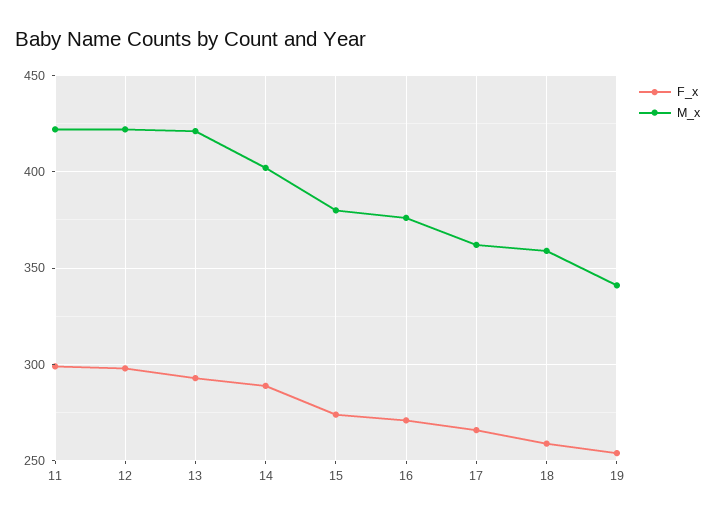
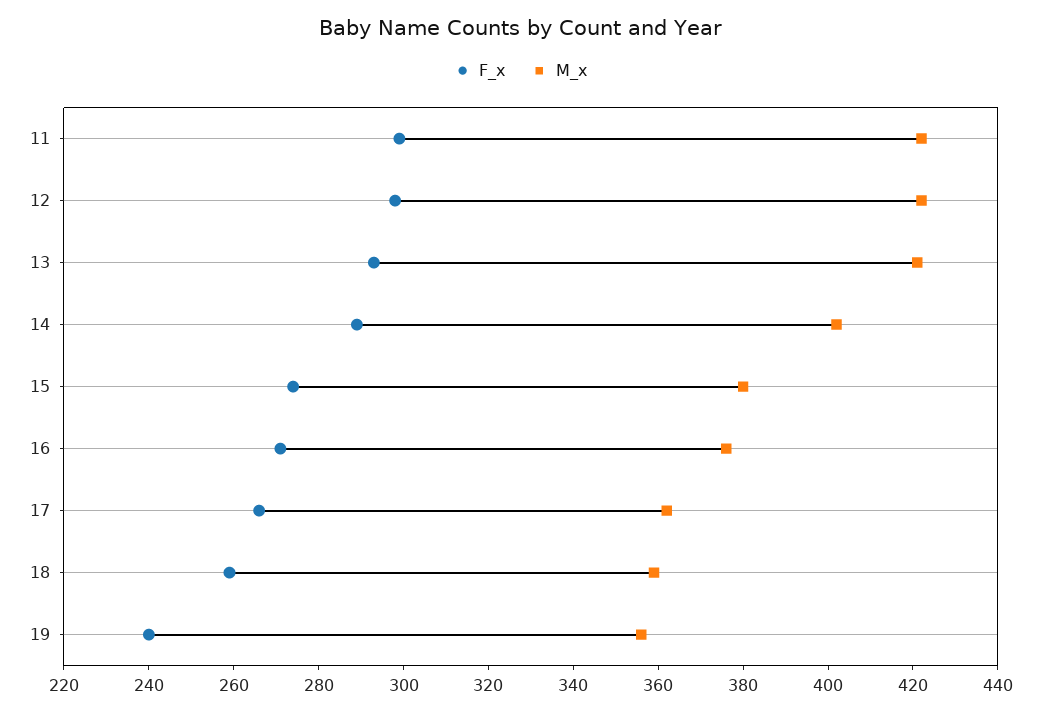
  {
    "F_x": {
      "11": 300,
      "12": 300,
      "13": 295,
      "14": 290,
      "15": 275,
      "16": 270,
      "17": 265,
      "18": 260,
-     "19": 255
+     "19": 240
    },
    "M_x": {
      "11": 420,
      "12": 420,
      "13": 420,
      "14": 400,
      "15": 380,
      "16": 375,
      "17": 360,
      "18": 360,
-     "19": 340
+     "19": 355
    }
  }

